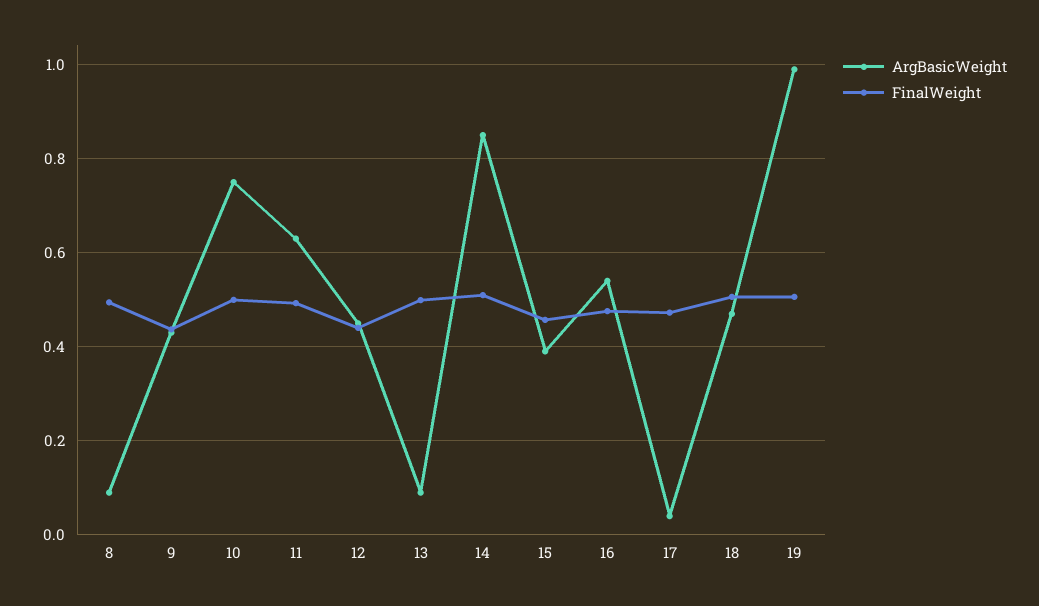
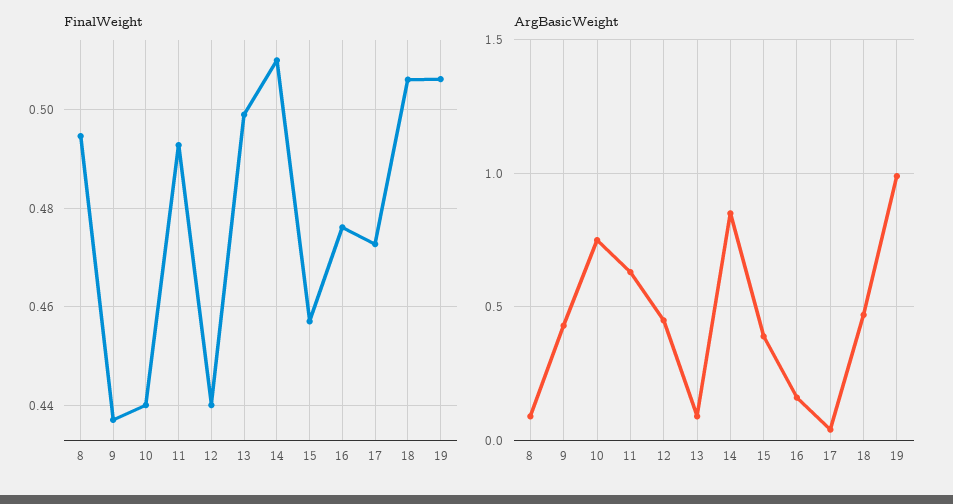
  {
    "ArgBasicWeight": {
      "8": 0.1,
      "9": 0.44,
      "10": 0.76,
      "11": 0.64,
      "12": 0.46,
      "13": 0.1,
      "14": 0.86,
      "15": 0.4,
-     "16": 0.54,
+     "16": 0.15,
      "17": 0.04,
      "18": 0.48,
      "19": 1
    },
    "FinalWeight": {
      "8": 0.494,
      "9": 0.438,
-     "10": 0.5,
+     "10": 0.44,
      "11": 0.492,
      "12": 0.44,
      "13": 0.5,
      "14": 0.51,
      "15": 0.458,
      "16": 0.476,
      "17": 0.472,
      "18": 0.506,
      "19": 0.506
    }
  }

